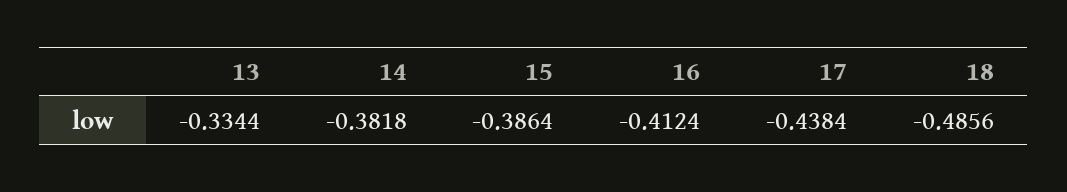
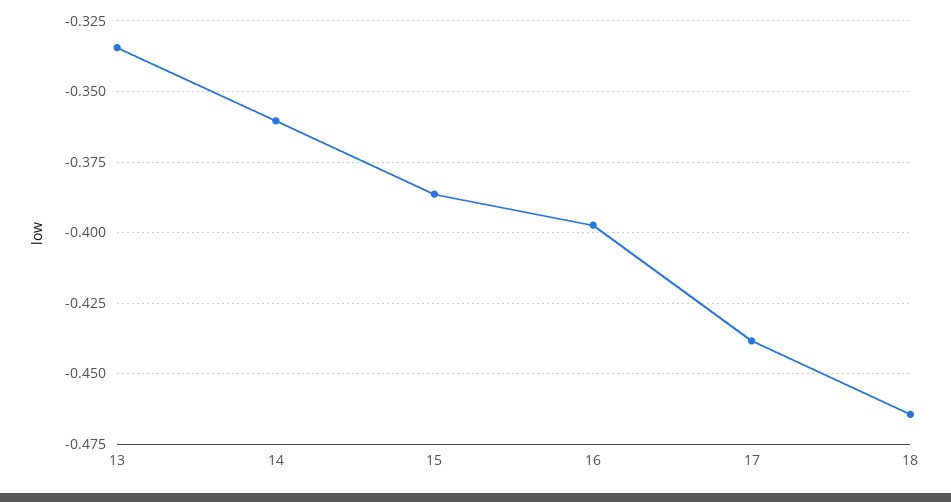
  {
    "13": -0.3344,
-   "14": -0.3818,
+   "14": -0.36,
    "15": -0.3864,
-   "16": -0.4124,
+   "16": -0.3975,
    "17": -0.4384,
-   "18": -0.4856
+   "18": -0.465
  }

